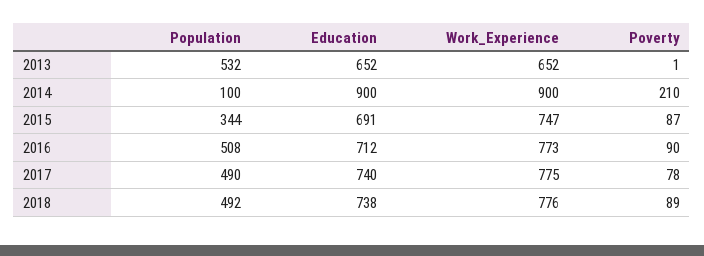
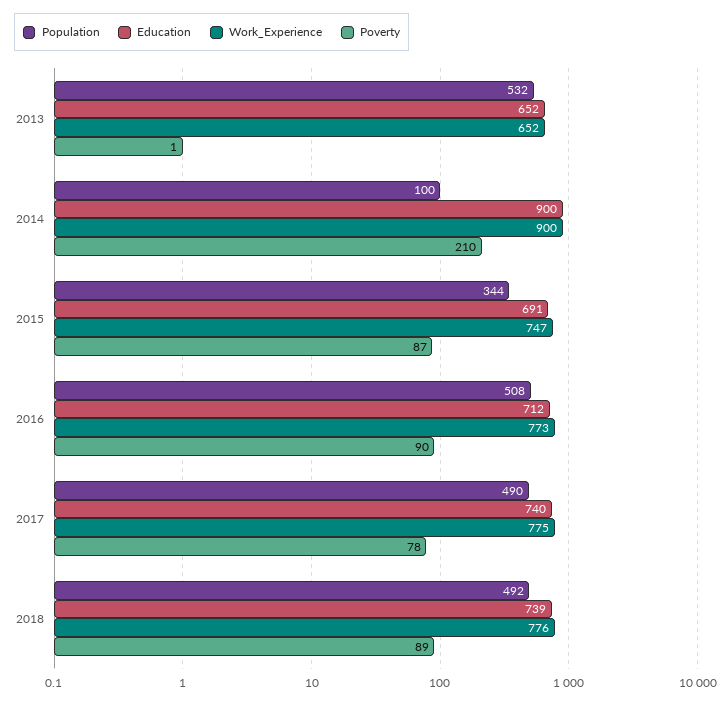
  {
    "Population": {
      "2013": 532,
      "2014": 100,
      "2015": 344,
      "2016": 508,
      "2017": 490,
      "2018": 492
    },
    "Education": {
      "2013": 652,
      "2014": 900,
      "2015": 691,
      "2016": 712,
      "2017": 740,
-     "2018": 738
+     "2018": 739
    },
    "Work_Experience": {
      "2013": 652,
      "2014": 900,
      "2015": 747,
      "2016": 773,
      "2017": 775,
      "2018": 776
    },
    "Poverty": {
      "2013": 1,
      "2014": 210,
      "2015": 87,
      "2016": 90,
      "2017": 78,
      "2018": 89
    }
  }

